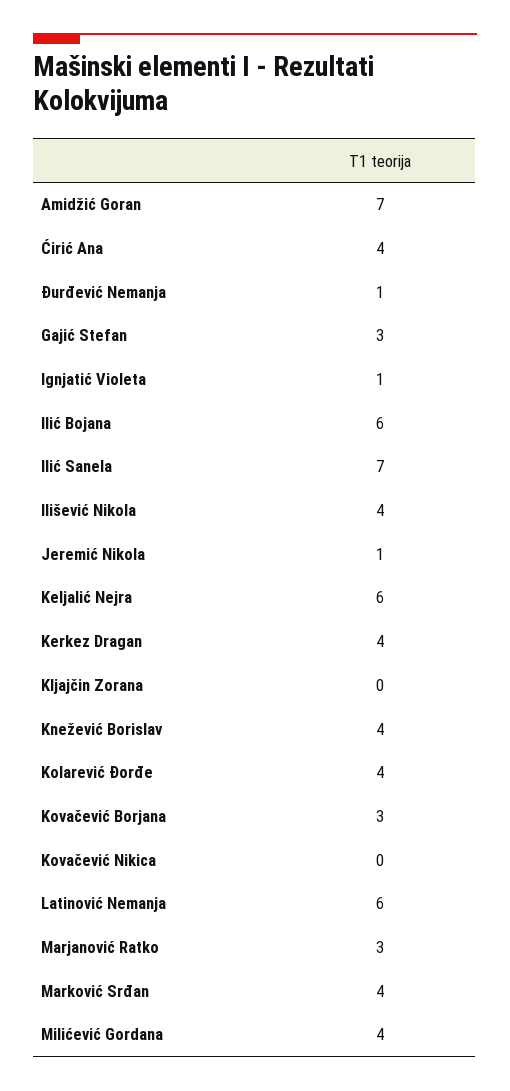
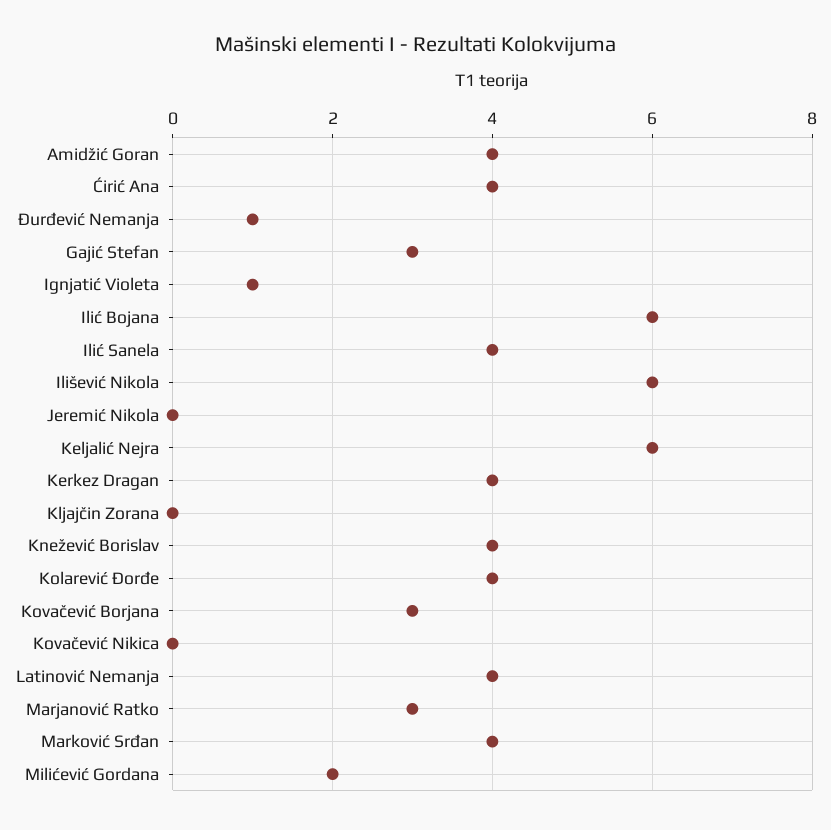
  {
-   "Amidžić Goran": 7,
+   "Amidžić Goran": 4,
    "Ćirić Ana": 4,
    "Đurđević Nemanja": 1,
    "Gajić Stefan": 3,
    "Ignjatić Violeta": 1,
    "Ilić Bojana": 6,
-   "Ilić Sanela": 7,
+   "Ilić Sanela": 4,
-   "Ilišević Nikola": 4,
+   "Ilišević Nikola": 6,
-   "Jeremić Nikola": 1,
+   "Jeremić Nikola": 0,
    "Keljalić Nejra": 6,
    "Kerkez Dragan": 4,
    "Kljajčin Zorana": 0,
    "Knežević Borislav": 4,
    "Kolarević Đorđe": 4,
    "Kovačević Borjana": 3,
    "Kovačević Nikica": 0,
-   "Latinović Nemanja": 6,
+   "Latinović Nemanja": 4,
    "Marjanović Ratko": 3,
    "Marković Srđan": 4,
-   "Milićević Gordana": 4
+   "Milićević Gordana": 2
  }

